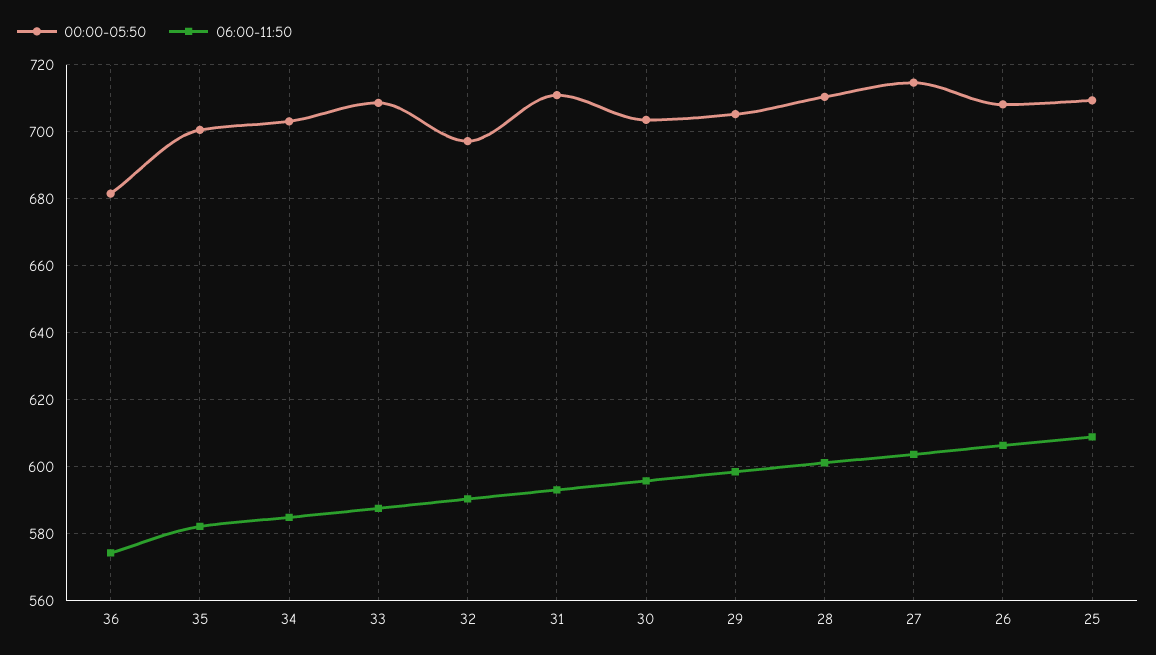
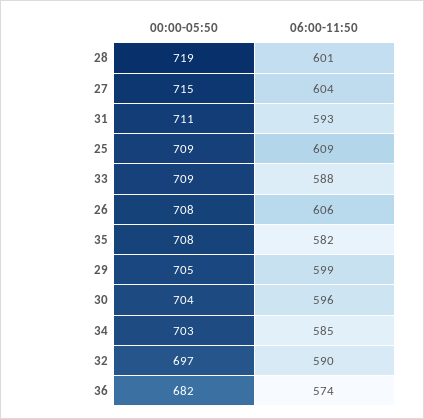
  {
    "00:00-05:50": {
      "36": 682,
-     "35": 700,
+     "35": 708,
      "34": 703,
      "33": 709,
      "32": 697,
      "31": 711,
      "30": 704,
      "29": 705,
-     "28": 710,
+     "28": 719,
      "27": 715,
      "26": 708,
      "25": 709
    },
    "06:00-11:50": {
      "36": 574,
      "35": 582,
      "34": 585,
      "33": 588,
      "32": 590,
      "31": 593,
      "30": 596,
      "29": 599,
      "28": 601,
      "27": 604,
      "26": 606,
      "25": 609
    }
  }

